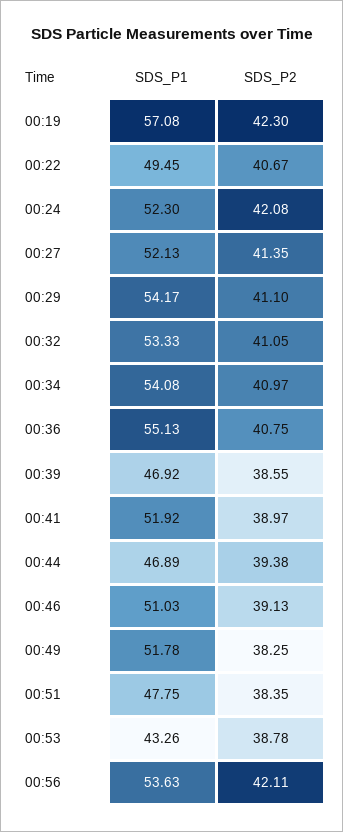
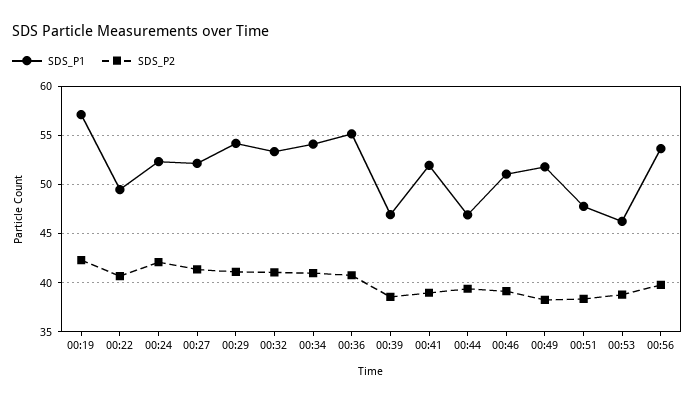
  {
    "SDS_P1": {
      "00:19": 57.08,
      "00:22": 49.45,
      "00:24": 52.3,
      "00:27": 52.13,
      "00:29": 54.17,
      "00:32": 53.33,
      "00:34": 54.08,
      "00:36": 55.13,
      "00:39": 46.92,
      "00:41": 51.92,
      "00:44": 46.89,
      "00:46": 51.03,
      "00:49": 51.78,
      "00:51": 47.75,
-     "00:53": 43.26,
+     "00:53": 46,
      "00:56": 53.63
    },
    "SDS_P2": {
      "00:19": 42.3,
      "00:22": 40.67,
      "00:24": 42.08,
      "00:27": 41.35,
      "00:29": 41.1,
      "00:32": 41.05,
      "00:34": 40.97,
      "00:36": 40.75,
      "00:39": 38.55,
      "00:41": 38.97,
      "00:44": 39.38,
      "00:46": 39.13,
      "00:49": 38.25,
      "00:51": 38.35,
      "00:53": 38.78,
-     "00:56": 42.11
+     "00:56": 40
    }
  }

